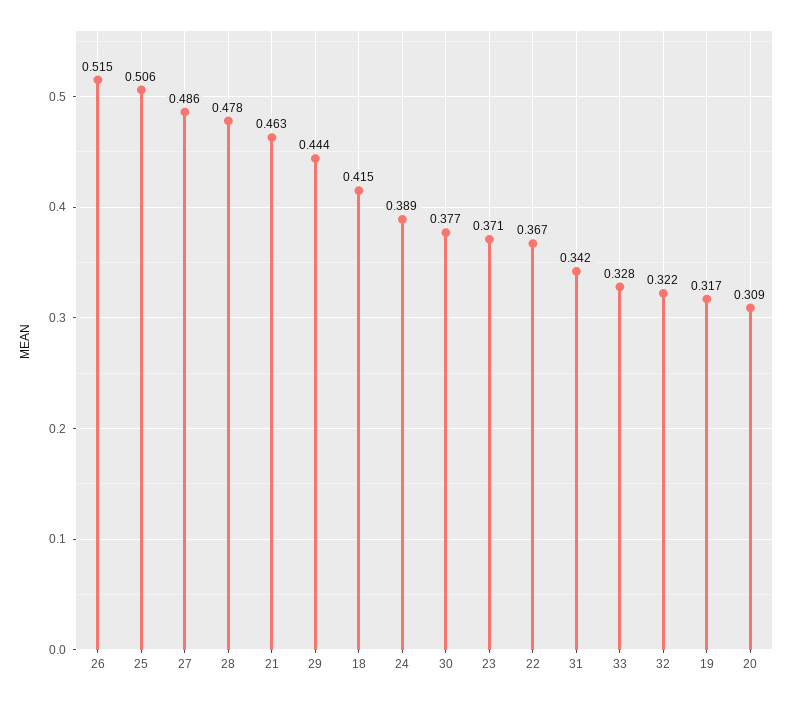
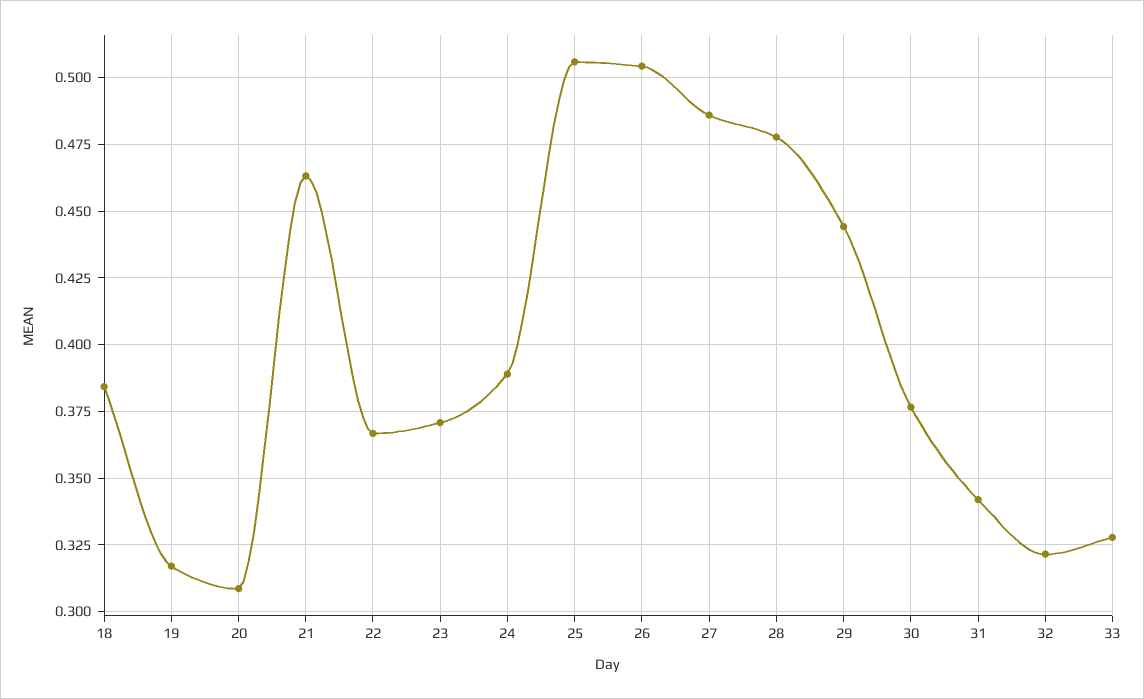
  {
-   "26": 0.515,
+   "26": 0.505,
    "25": 0.506,
    "27": 0.486,
    "28": 0.478,
    "21": 0.463,
    "29": 0.444,
-   "18": 0.415,
+   "18": 0.385,
    "24": 0.389,
    "30": 0.377,
    "23": 0.371,
    "22": 0.367,
    "31": 0.342,
    "33": 0.328,
    "32": 0.322,
    "19": 0.317,
    "20": 0.309
  }

